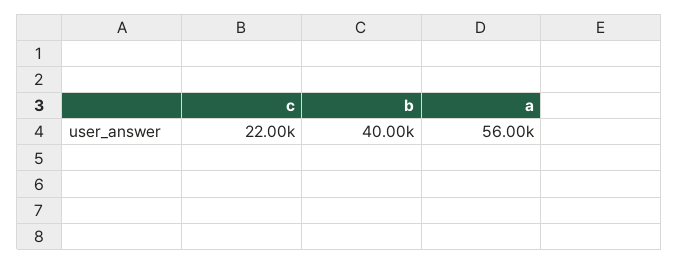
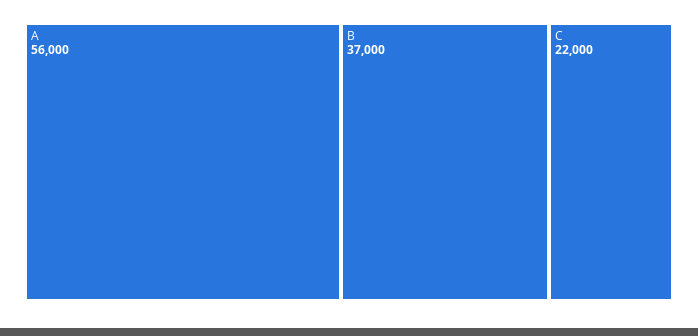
  {
    "c": 22000,
-   "b": 40000,
+   "b": 37000,
    "a": 56000
  }

